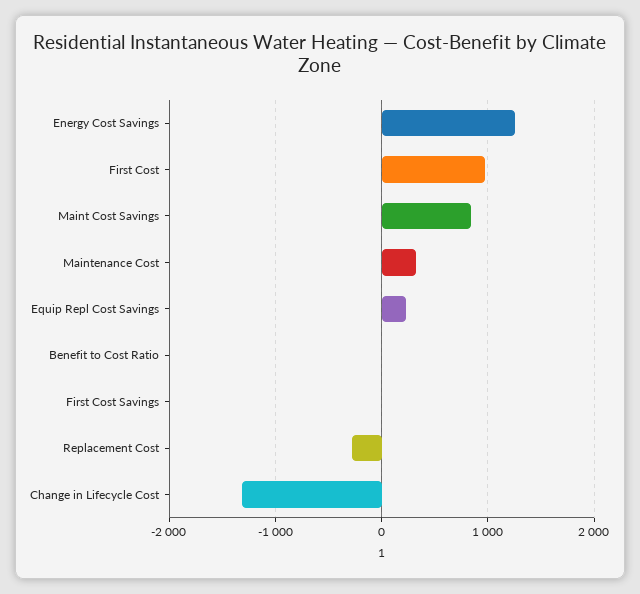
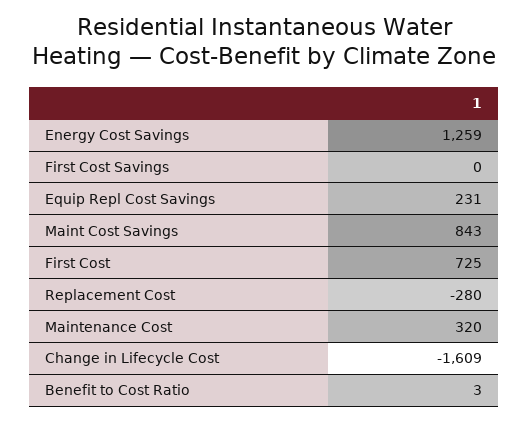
  {
    "Energy Cost Savings": 1259,
-   "First Cost": 1000,
+   "First Cost": 725,
    "Maint Cost Savings": 843,
    "Maintenance Cost": 320,
    "Equip Repl Cost Savings": 231,
    "Benefit to Cost Ratio": 3,
    "First Cost Savings": 0,
    "Replacement Cost": -280,
-   "Change in Lifecycle Cost": -1300
+   "Change in Lifecycle Cost": -1609
  }

